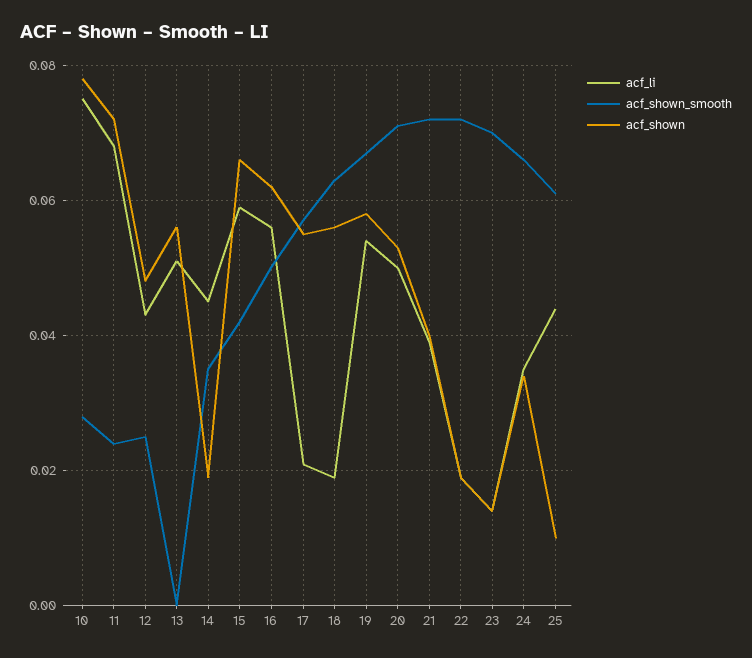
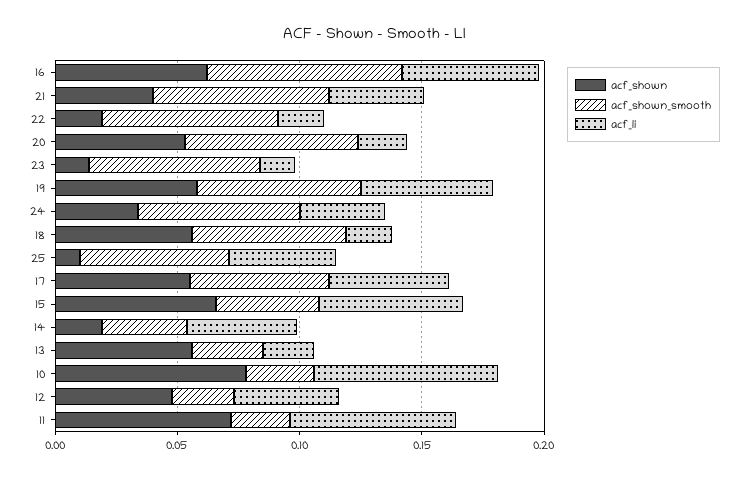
  {
    "acf_li": {
      "10": 0.075,
      "11": 0.07,
      "12": 0.045,
-     "13": 0.05,
+     "13": 0.02,
      "14": 0.045,
      "15": 0.06,
      "16": 0.055,
-     "17": 0.02,
+     "17": 0.05,
      "18": 0.02,
      "19": 0.055,
-     "20": 0.05,
+     "20": 0.02,
      "21": 0.04,
      "22": 0.02,
      "23": 0.015,
      "24": 0.035,
      "25": 0.045
    },
    "acf_shown_smooth": {
      "10": 0.03,
      "11": 0.025,
      "12": 0.025,
-     "13": 0,
+     "13": 0.03,
      "14": 0.035,
      "15": 0.04,
-     "16": 0.05,
+     "16": 0.08,
      "17": 0.055,
      "18": 0.065,
      "19": 0.065,
      "20": 0.07,
      "21": 0.07,
      "22": 0.07,
      "23": 0.07,
      "24": 0.065,
      "25": 0.06
    },
    "acf_shown": {
      "10": 0.08,
      "11": 0.07,
      "12": 0.05,
      "13": 0.055,
      "14": 0.02,
      "15": 0.065,
      "16": 0.06,
      "17": 0.055,
      "18": 0.055,
      "19": 0.06,
      "20": 0.055,
      "21": 0.04,
      "22": 0.02,
      "23": 0.015,
      "24": 0.035,
      "25": 0.01
    }
  }

